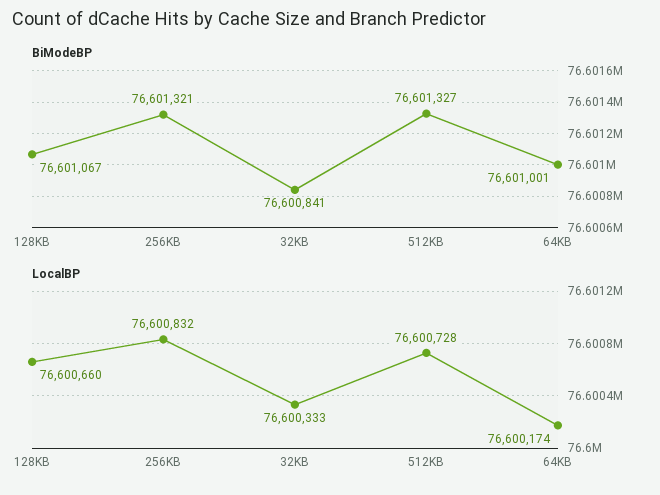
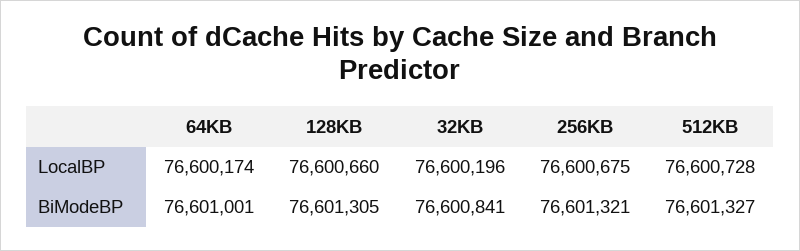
  {
    "BiModeBP": {
-     "128KB": 76601067,
+     "128KB": 76601305,
      "256KB": 76601321,
      "32KB": 76600841,
      "512KB": 76601327,
      "64KB": 76601001
    },
    "LocalBP": {
      "128KB": 76600660,
-     "256KB": 76600832,
+     "256KB": 76600675,
-     "32KB": 76600333,
+     "32KB": 76600196,
      "512KB": 76600728,
      "64KB": 76600174
    }
  }

